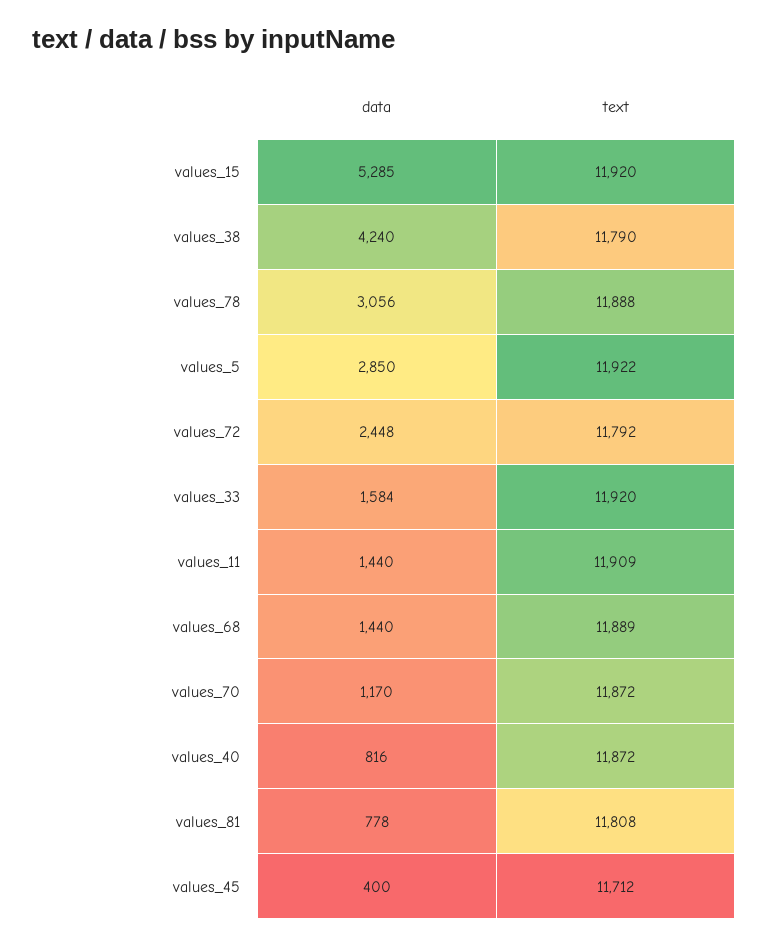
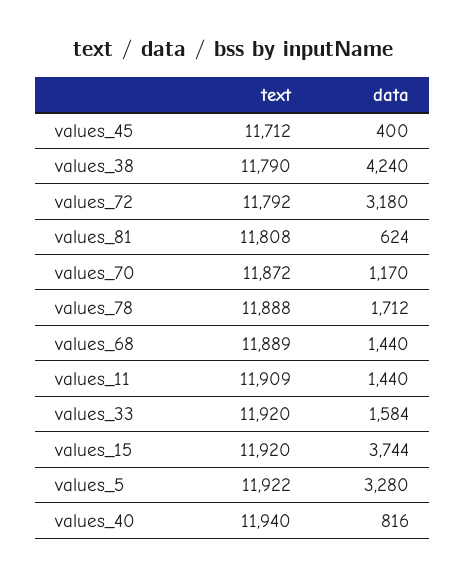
  {
    "data": {
-     "values_15": 5285,
+     "values_15": 3744,
      "values_38": 4240,
-     "values_78": 3056,
+     "values_78": 1712,
-     "values_5": 2850,
+     "values_5": 3280,
-     "values_72": 2448,
+     "values_72": 3180,
      "values_33": 1584,
      "values_11": 1440,
      "values_68": 1440,
      "values_70": 1170,
      "values_40": 816,
-     "values_81": 778,
+     "values_81": 624,
      "values_45": 400
    },
    "text": {
      "values_15": 11920,
      "values_38": 11790,
      "values_78": 11888,
      "values_5": 11922,
      "values_72": 11792,
      "values_33": 11920,
      "values_11": 11909,
      "values_68": 11889,
      "values_70": 11872,
-     "values_40": 11872,
+     "values_40": 11940,
      "values_81": 11808,
      "values_45": 11712
    }
  }

